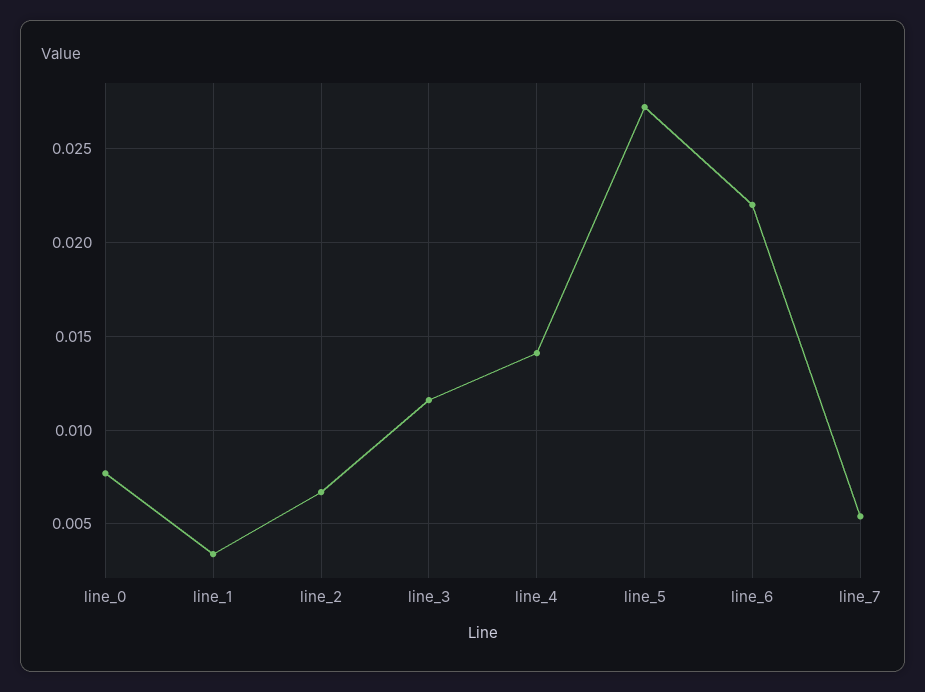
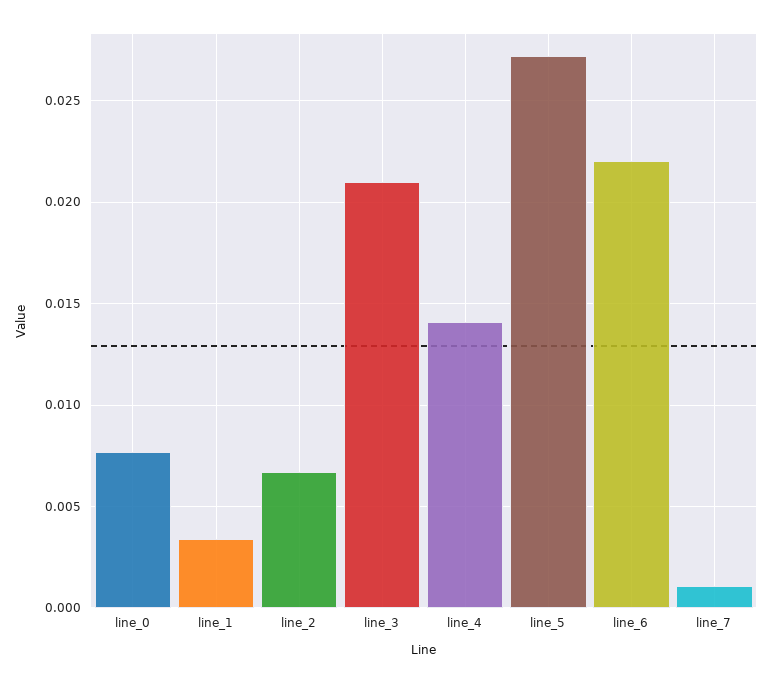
  {
    "line_0": 0.0075,
    "line_1": 0.0035,
    "line_2": 0.0065,
-   "line_3": 0.0115,
+   "line_3": 0.021,
    "line_4": 0.014,
    "line_5": 0.027,
    "line_6": 0.022,
-   "line_7": 0.0055
+   "line_7": 0.001
  }

